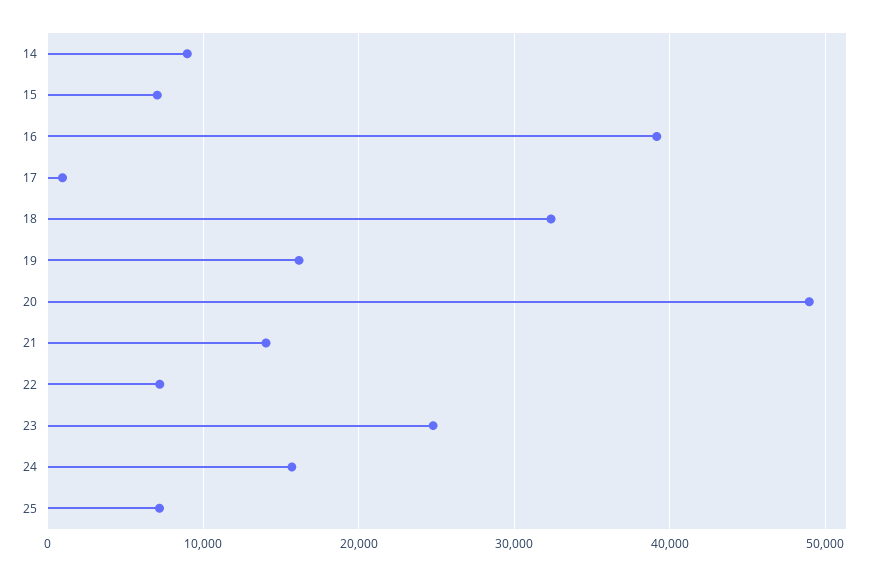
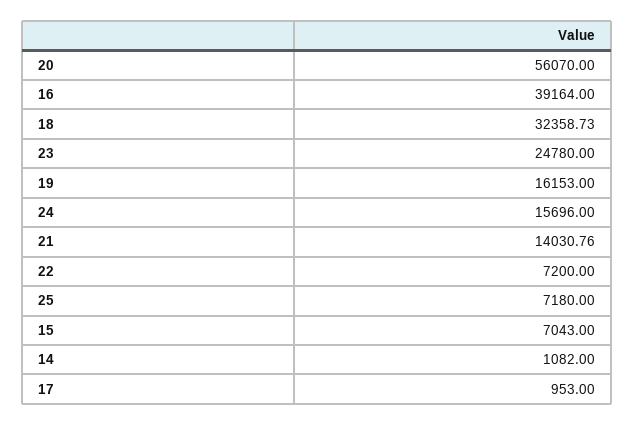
  {
-   "14": 9000,
+   "14": 1082,
    "15": 7043,
    "16": 39164,
    "17": 953,
    "18": 32358.73,
    "19": 16153,
-   "20": 49000,
+   "20": 56070,
    "21": 14030.76,
    "22": 7200,
    "23": 24780,
    "24": 15696,
    "25": 7180
  }

